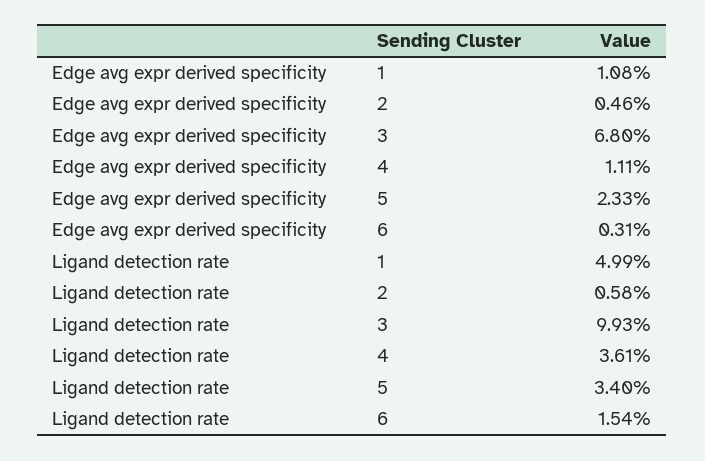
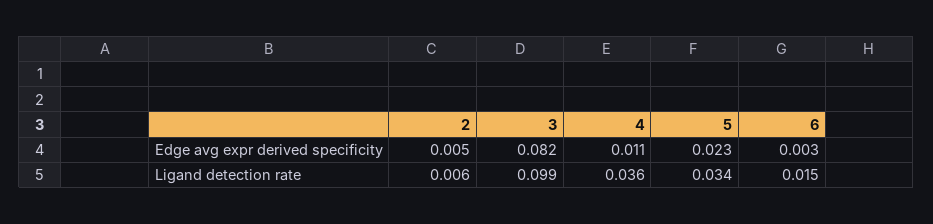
  {
    "Edge avg expr derived specificity": {
-     "1": 0.0108,
      "2": 0.0046,
-     "3": 0.068,
+     "3": 0.082,
      "4": 0.0111,
      "5": 0.0233,
      "6": 0.0031
    },
    "Ligand detection rate": {
-     "1": 0.0499,
      "2": 0.0058,
      "3": 0.0993,
      "4": 0.0361,
      "5": 0.034,
      "6": 0.0154
    }
  }

